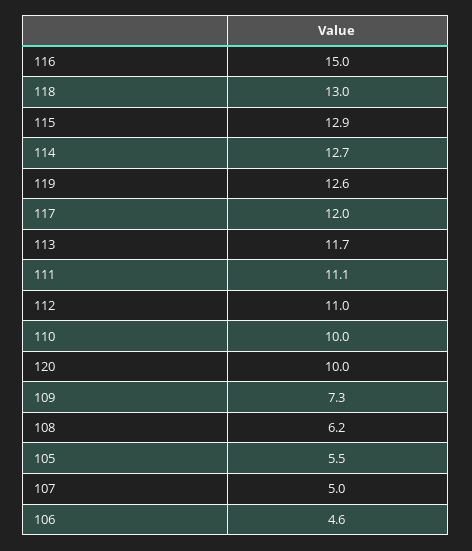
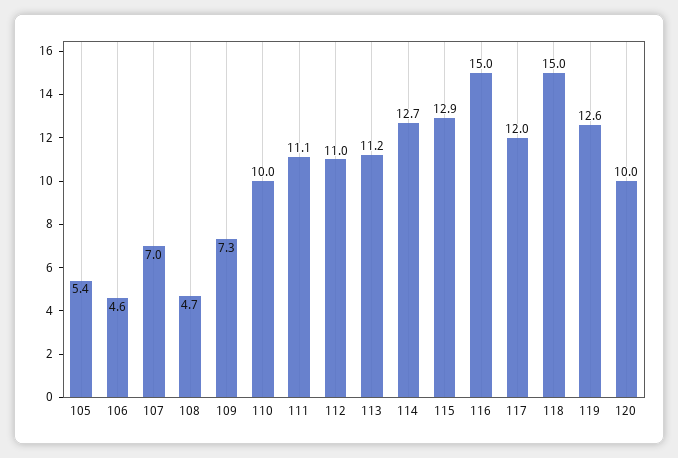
  {
    "116": 15,
-   "118": 13,
+   "118": 15,
    "115": 12.9,
    "114": 12.7,
    "119": 12.6,
    "117": 12,
-   "113": 11.7,
+   "113": 11.2,
    "111": 11.1,
    "112": 11,
    "110": 10,
    "120": 10,
    "109": 7.3,
-   "108": 6.2,
+   "108": 4.7,
-   "105": 5.5,
+   "105": 5.4,
-   "107": 5,
+   "107": 7,
    "106": 4.6
  }

